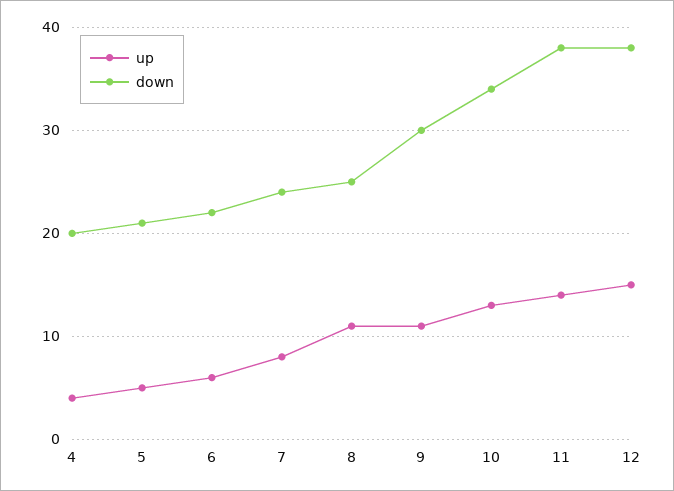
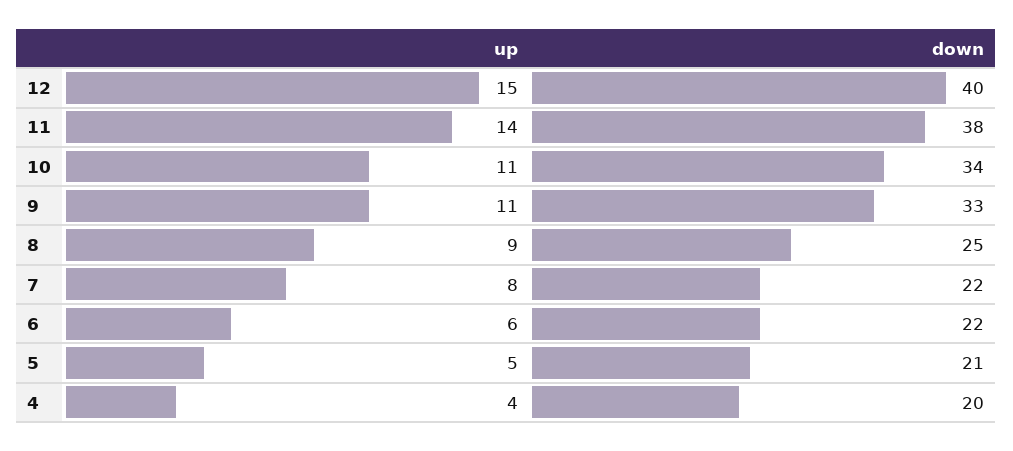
  {
    "up": {
      "4": 4,
      "5": 5,
      "6": 6,
      "7": 8,
-     "8": 11,
+     "8": 9,
      "9": 11,
-     "10": 13,
+     "10": 11,
      "11": 14,
      "12": 15
    },
    "down": {
      "4": 20,
      "5": 21,
      "6": 22,
-     "7": 24,
+     "7": 22,
      "8": 25,
-     "9": 30,
+     "9": 33,
      "10": 34,
      "11": 38,
-     "12": 38
+     "12": 40
    }
  }

